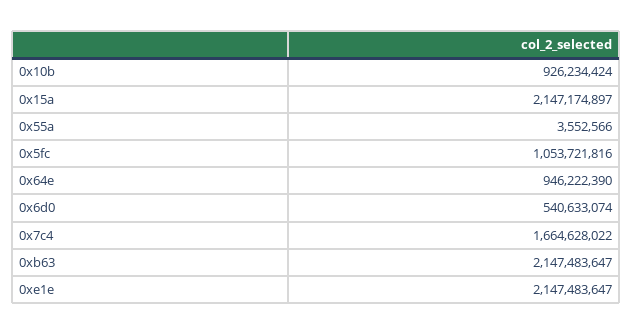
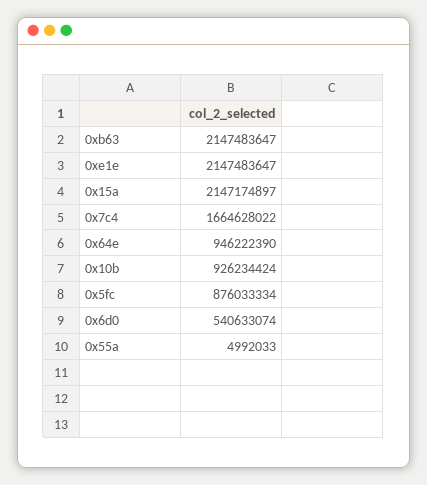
  {
    "0x10b": 926234424,
    "0x15a": 2147174897,
-   "0x55a": 3552566,
+   "0x55a": 4992033,
-   "0x5fc": 1053721816,
+   "0x5fc": 876033334,
    "0x64e": 946222390,
    "0x6d0": 540633074,
    "0x7c4": 1664628022,
    "0xb63": 2147483647,
    "0xe1e": 2147483647
  }

